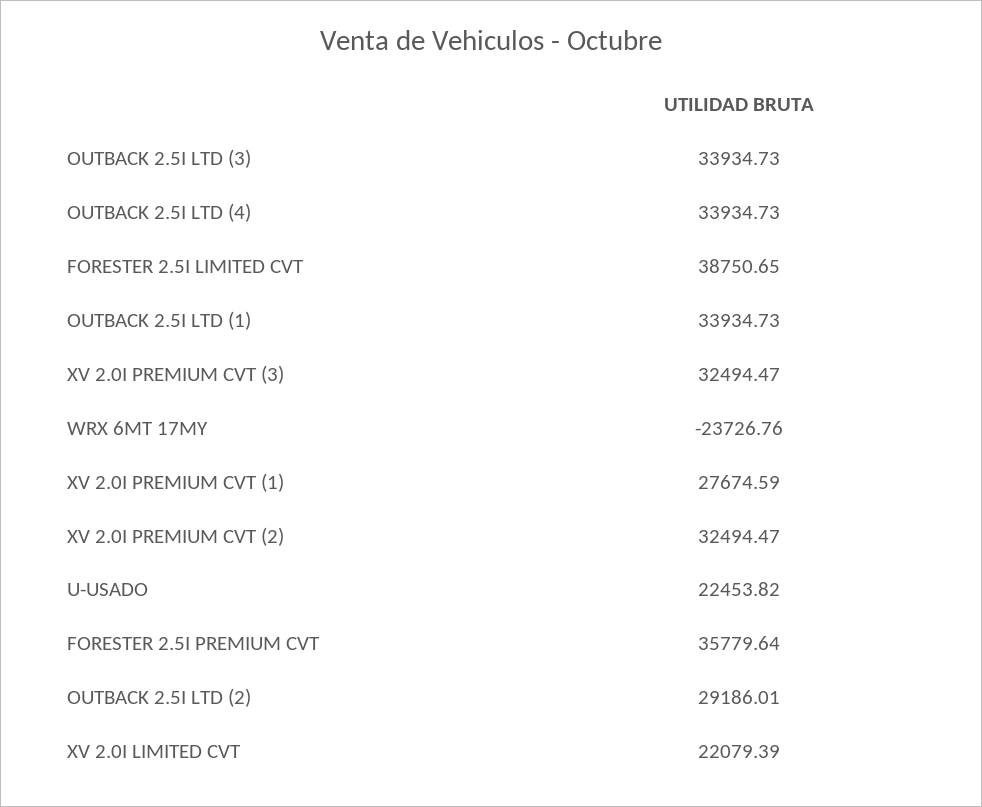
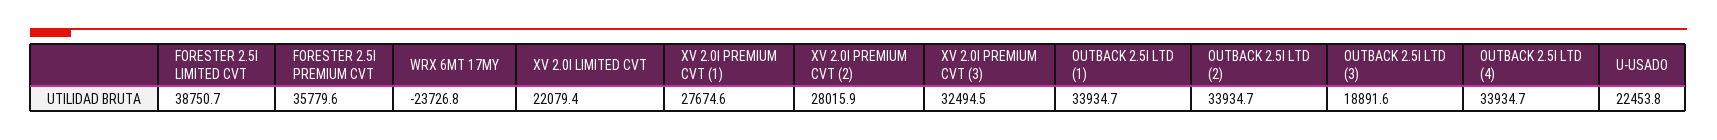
  {
-   "OUTBACK 2.5I LTD (3)": 33934.73,
+   "OUTBACK 2.5I LTD (3)": 18891.6,
    "OUTBACK 2.5I LTD (4)": 33934.73,
    "FORESTER 2.5I LIMITED CVT": 38750.65,
    "OUTBACK 2.5I LTD (1)": 33934.73,
    "XV 2.0I PREMIUM CVT (3)": 32494.47,
    "WRX 6MT 17MY": -23726.76,
    "XV 2.0I PREMIUM CVT (1)": 27674.59,
-   "XV 2.0I PREMIUM CVT (2)": 32494.47,
+   "XV 2.0I PREMIUM CVT (2)": 28015.9,
    "U-USADO": 22453.82,
    "FORESTER 2.5I PREMIUM CVT": 35779.64,
-   "OUTBACK 2.5I LTD (2)": 29186.01,
+   "OUTBACK 2.5I LTD (2)": 33934.7,
    "XV 2.0I LIMITED CVT": 22079.39
  }

